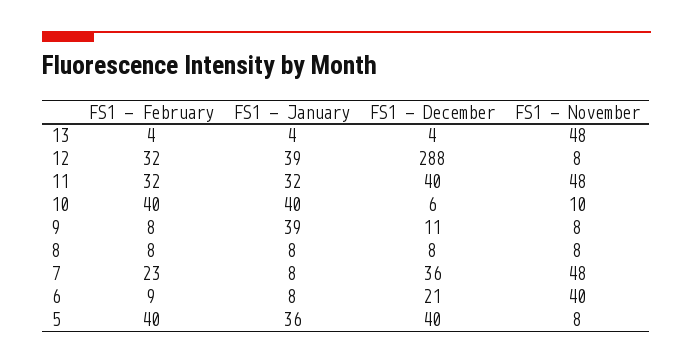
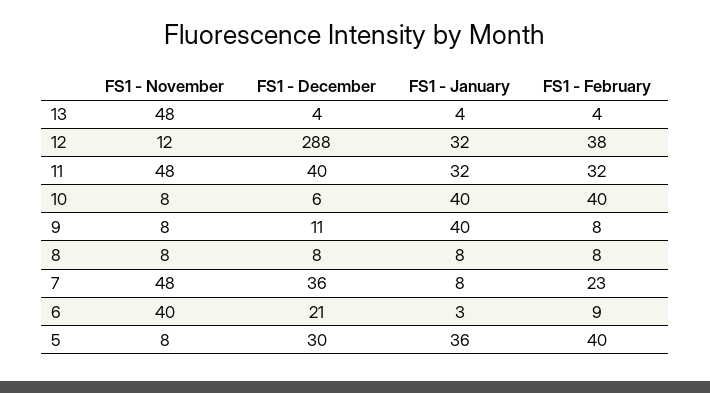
  {
    "FS1 - February": {
      "13": 4,
-     "12": 32,
+     "12": 38,
      "11": 32,
      "10": 40,
      "9": 8,
      "8": 8,
      "7": 23,
      "6": 9,
      "5": 40
    },
    "FS1 - January": {
      "13": 4,
-     "12": 39,
+     "12": 32,
      "11": 32,
      "10": 40,
-     "9": 39,
+     "9": 40,
      "8": 8,
      "7": 8,
-     "6": 8,
+     "6": 3,
      "5": 36
    },
    "FS1 - December": {
      "13": 4,
      "12": 288,
      "11": 40,
      "10": 6,
      "9": 11,
      "8": 8,
      "7": 36,
      "6": 21,
-     "5": 40
+     "5": 30
    },
    "FS1 - November": {
      "13": 48,
-     "12": 8,
+     "12": 12,
      "11": 48,
-     "10": 10,
+     "10": 8,
      "9": 8,
      "8": 8,
      "7": 48,
      "6": 40,
      "5": 8
    }
  }

